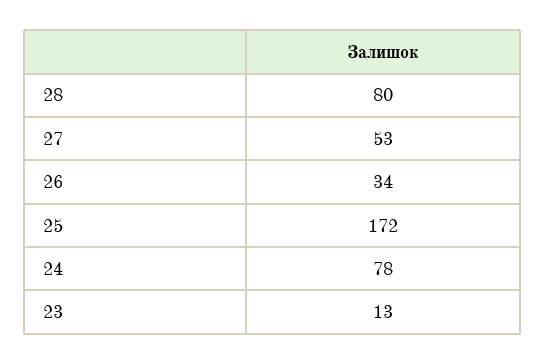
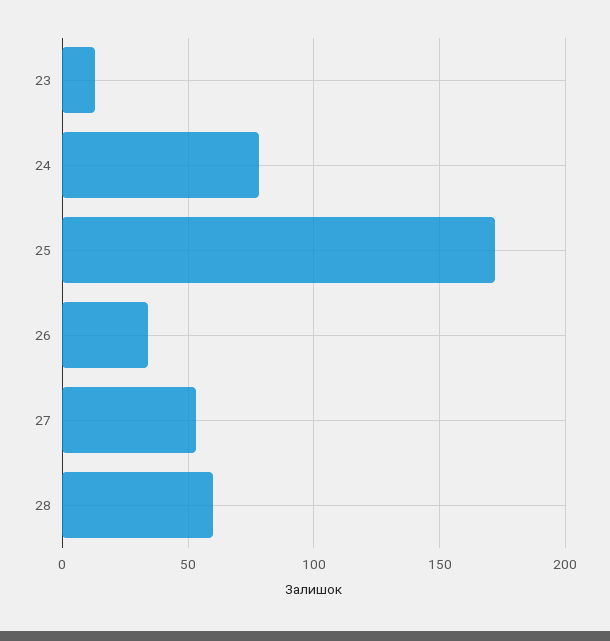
  {
-   "28": 80,
+   "28": 60,
    "27": 53,
    "26": 34,
    "25": 172,
    "24": 78,
    "23": 13
  }

